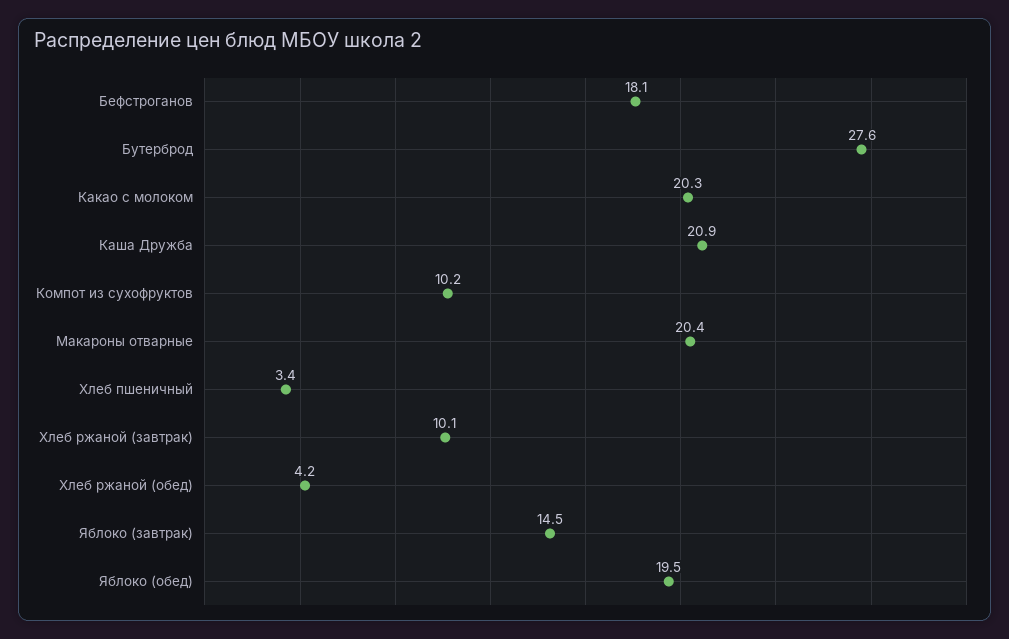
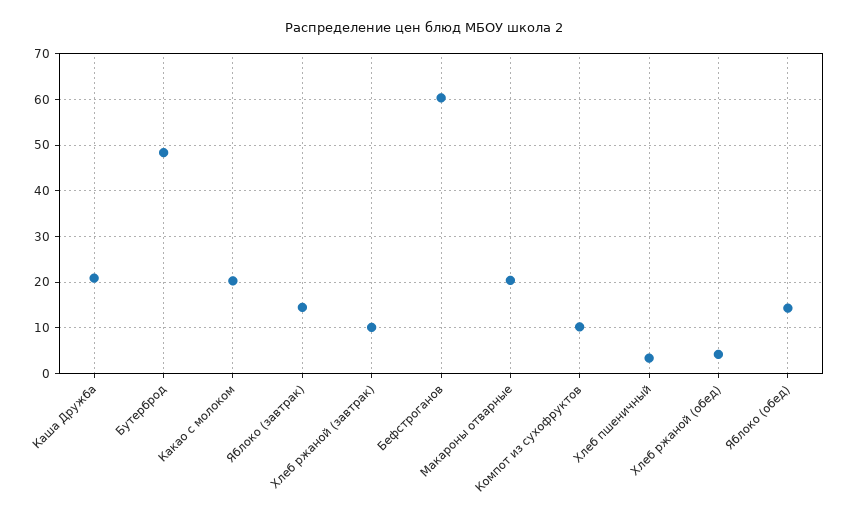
  {
-   "Бефстроганов": 18.1,
+   "Бефстроганов": 60,
-   "Бутерброд": 27.6,
+   "Бутерброд": 48,
    "Какао с молоком": 20.3,
    "Каша Дружба": 20.9,
    "Компот из сухофруктов": 10.2,
    "Макароны отварные": 20.4,
    "Хлеб пшеничный": 3.4,
    "Хлеб ржаной (завтрак)": 10.1,
    "Хлеб ржаной (обед)": 4.2,
    "Яблоко (завтрак)": 14.5,
-   "Яблоко (обед)": 19.5
+   "Яблоко (обед)": 14
  }

